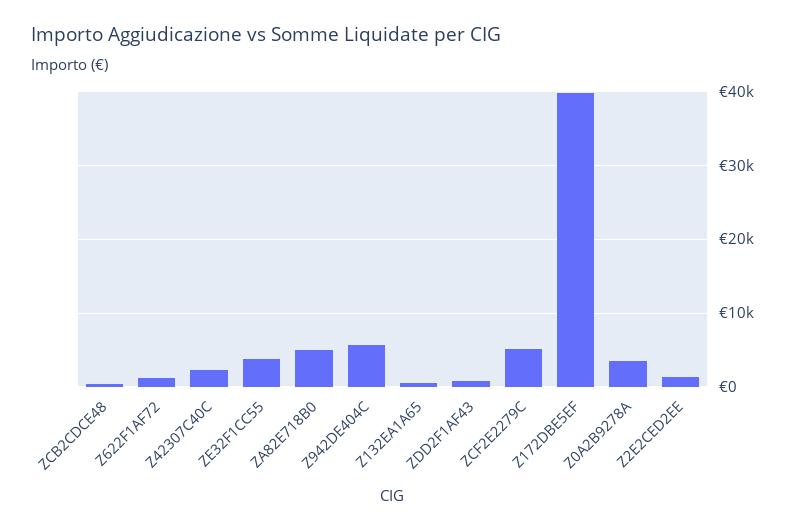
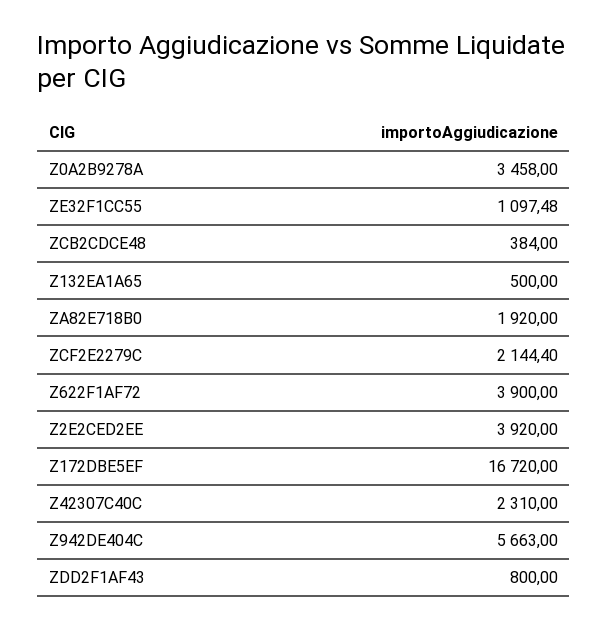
  {
    "ZCB2CDCE48": 384,
-   "Z622F1AF72": 1000,
+   "Z622F1AF72": 3900,
    "Z42307C40C": 2310,
-   "ZE32F1CC55": 4000,
+   "ZE32F1CC55": 1097.48,
-   "ZA82E718B0": 5000,
+   "ZA82E718B0": 1920,
    "Z942DE404C": 5663,
    "Z132EA1A65": 500,
    "ZDD2F1AF43": 800,
-   "ZCF2E2279C": 5000,
+   "ZCF2E2279C": 2144.4,
-   "Z172DBE5EF": 40000,
+   "Z172DBE5EF": 16720,
    "Z0A2B9278A": 3458,
-   "Z2E2CED2EE": 1000
+   "Z2E2CED2EE": 3920
  }

